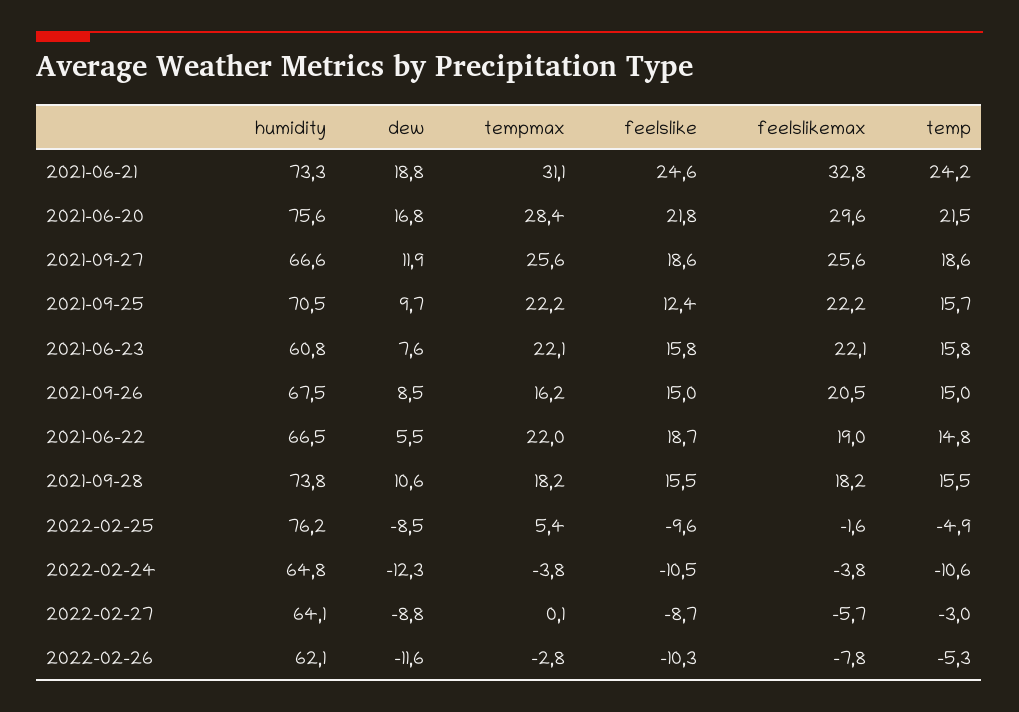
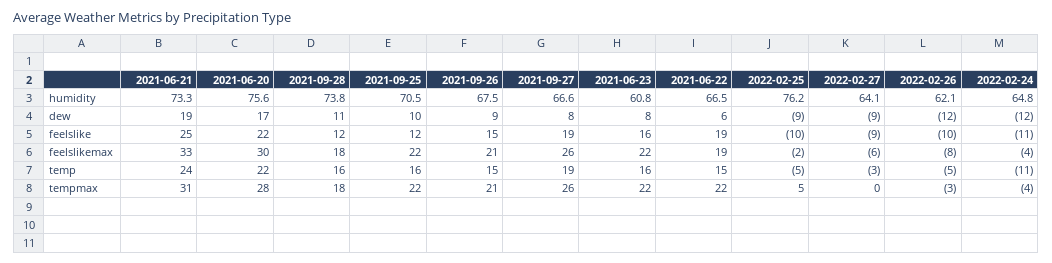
  {
    "humidity": {
      "2021-06-21": 73.3,
      "2021-06-20": 75.6,
      "2021-09-27": 66.6,
      "2021-09-25": 70.5,
      "2021-06-23": 60.8,
      "2021-09-26": 67.5,
      "2021-06-22": 66.5,
      "2021-09-28": 73.8,
      "2022-02-25": 76.2,
      "2022-02-24": 64.8,
      "2022-02-27": 64.1,
      "2022-02-26": 62.1
    },
    "dew": {
      "2021-06-21": 18.8,
      "2021-06-20": 16.8,
-     "2021-09-27": 11.9,
+     "2021-09-27": 8,
      "2021-09-25": 9.7,
      "2021-06-23": 7.6,
      "2021-09-26": 8.5,
      "2021-06-22": 5.5,
      "2021-09-28": 10.6,
      "2022-02-25": -8.5,
      "2022-02-24": -12.3,
      "2022-02-27": -8.8,
      "2022-02-26": -11.6
    },
    "tempmax": {
      "2021-06-21": 31.1,
      "2021-06-20": 28.4,
      "2021-09-27": 25.6,
      "2021-09-25": 22.2,
      "2021-06-23": 22.1,
-     "2021-09-26": 16.2,
+     "2021-09-26": 21,
      "2021-06-22": 22,
      "2021-09-28": 18.2,
      "2022-02-25": 5.4,
      "2022-02-24": -3.8,
      "2022-02-27": 0.1,
      "2022-02-26": -2.8
    },
    "feelslike": {
      "2021-06-21": 24.6,
      "2021-06-20": 21.8,
      "2021-09-27": 18.6,
      "2021-09-25": 12.4,
      "2021-06-23": 15.8,
      "2021-09-26": 15,
      "2021-06-22": 18.7,
-     "2021-09-28": 15.5,
+     "2021-09-28": 12,
      "2022-02-25": -9.6,
      "2022-02-24": -10.5,
      "2022-02-27": -8.7,
      "2022-02-26": -10.3
    },
    "feelslikemax": {
      "2021-06-21": 32.8,
      "2021-06-20": 29.6,
      "2021-09-27": 25.6,
      "2021-09-25": 22.2,
      "2021-06-23": 22.1,
      "2021-09-26": 20.5,
      "2021-06-22": 19,
      "2021-09-28": 18.2,
      "2022-02-25": -1.6,
      "2022-02-24": -3.8,
      "2022-02-27": -5.7,
      "2022-02-26": -7.8
    },
    "temp": {
      "2021-06-21": 24.2,
      "2021-06-20": 21.5,
      "2021-09-27": 18.6,
      "2021-09-25": 15.7,
      "2021-06-23": 15.8,
      "2021-09-26": 15,
      "2021-06-22": 14.8,
      "2021-09-28": 15.5,
      "2022-02-25": -4.9,
      "2022-02-24": -10.6,
      "2022-02-27": -3,
      "2022-02-26": -5.3
    }
  }

